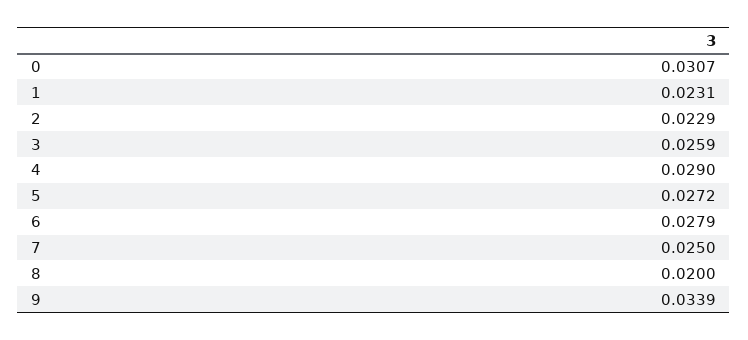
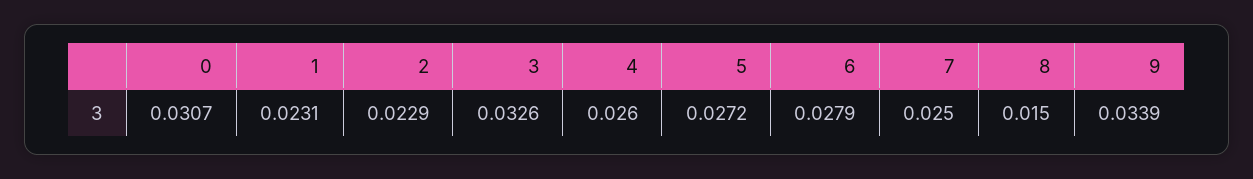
  {
    "0": 0.0307,
    "1": 0.0231,
    "2": 0.0229,
-   "3": 0.0259,
+   "3": 0.0326,
-   "4": 0.029,
+   "4": 0.026,
    "5": 0.0272,
    "6": 0.0279,
    "7": 0.025,
-   "8": 0.02,
+   "8": 0.015,
    "9": 0.0339
  }

